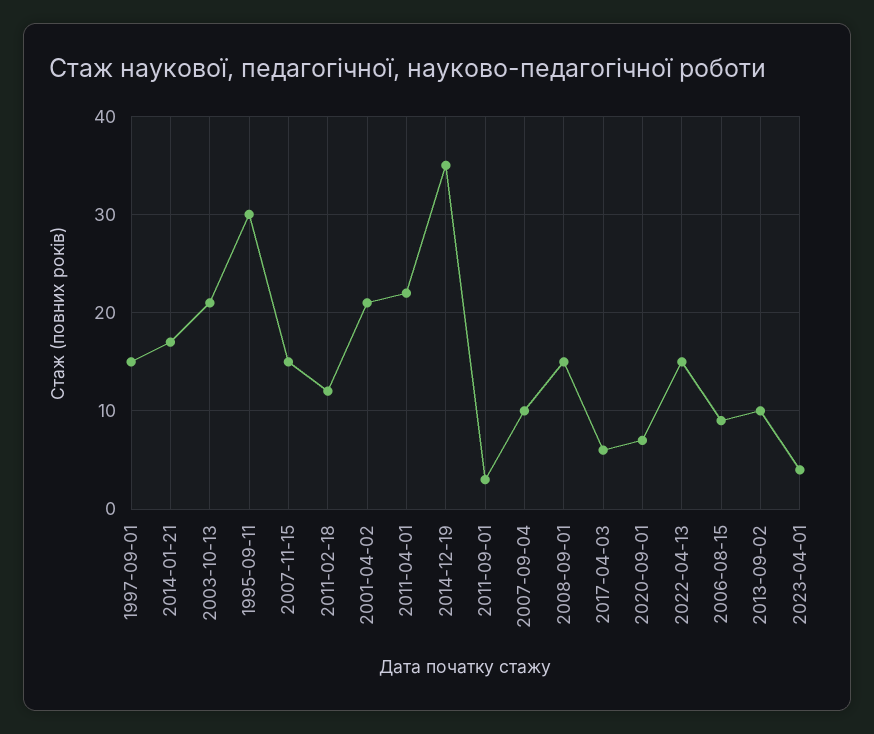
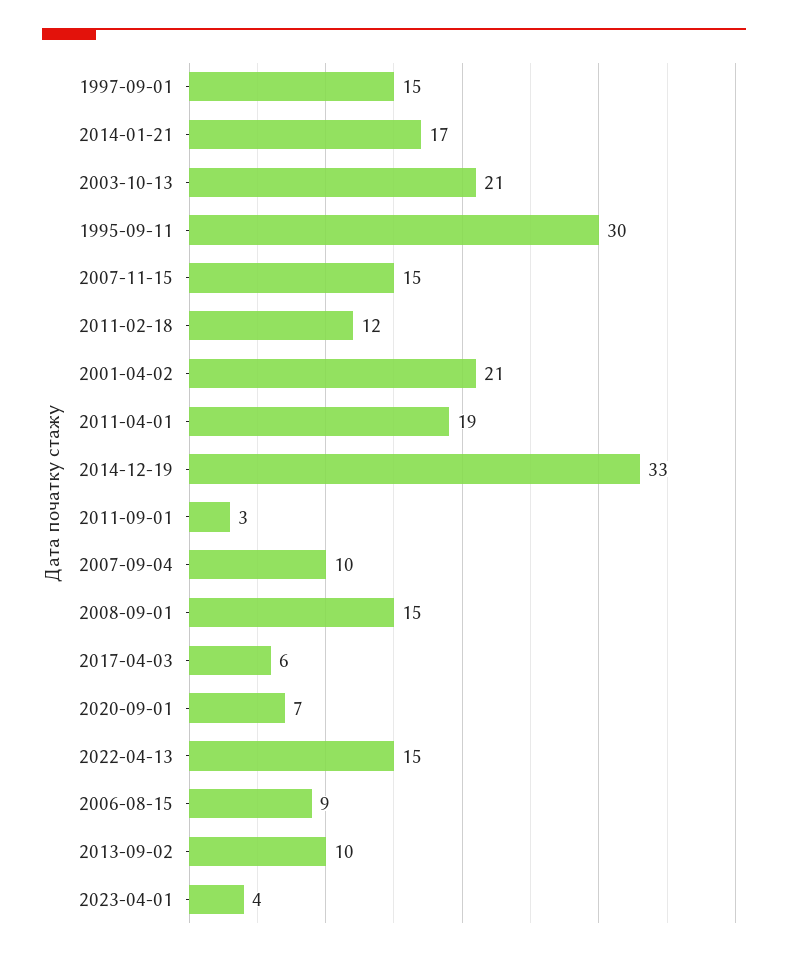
  {
    "1997-09-01": 15,
    "2014-01-21": 17,
    "2003-10-13": 21,
    "1995-09-11": 30,
    "2007-11-15": 15,
    "2011-02-18": 12,
    "2001-04-02": 21,
-   "2011-04-01": 22,
+   "2011-04-01": 19,
-   "2014-12-19": 35,
+   "2014-12-19": 33,
    "2011-09-01": 3,
    "2007-09-04": 10,
    "2008-09-01": 15,
    "2017-04-03": 6,
    "2020-09-01": 7,
    "2022-04-13": 15,
    "2006-08-15": 9,
    "2013-09-02": 10,
    "2023-04-01": 4
  }

